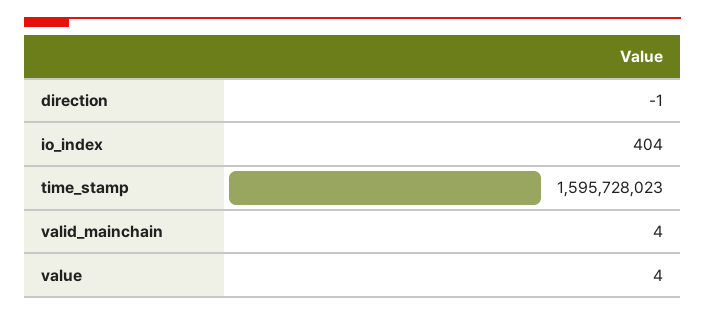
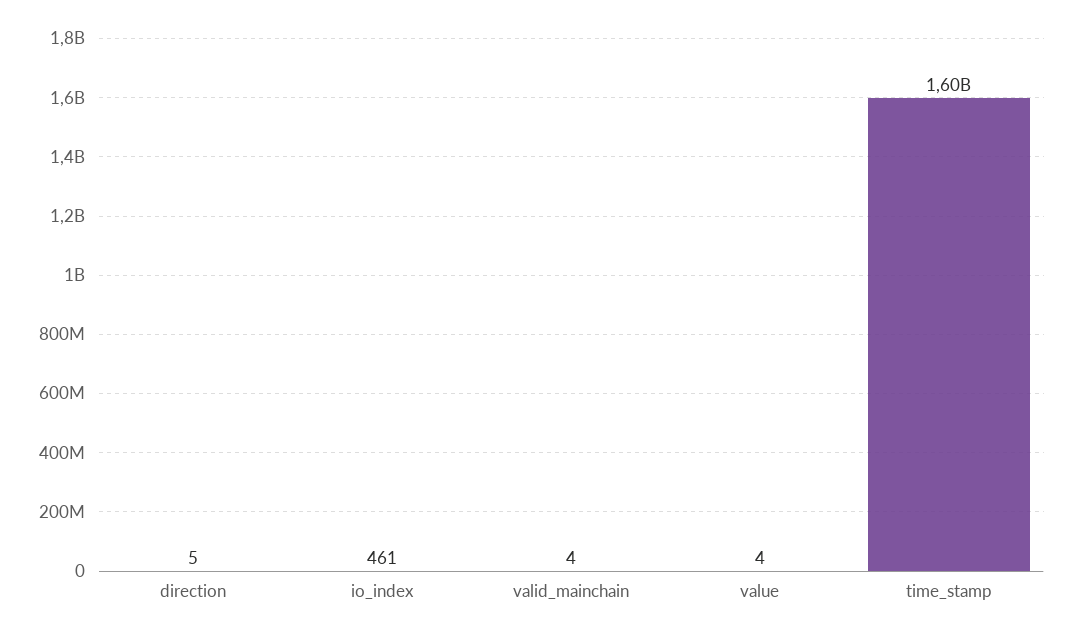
  {
-   "direction": -1,
+   "direction": 5,
-   "io_index": 404,
+   "io_index": 461,
    "time_stamp": 1595728023,
    "valid_mainchain": 4,
    "value": 4
  }

